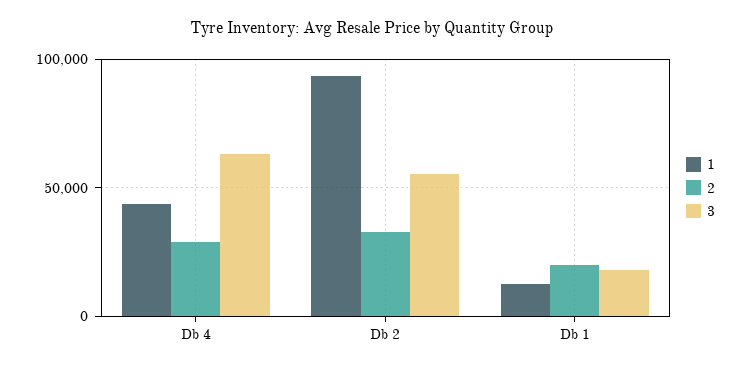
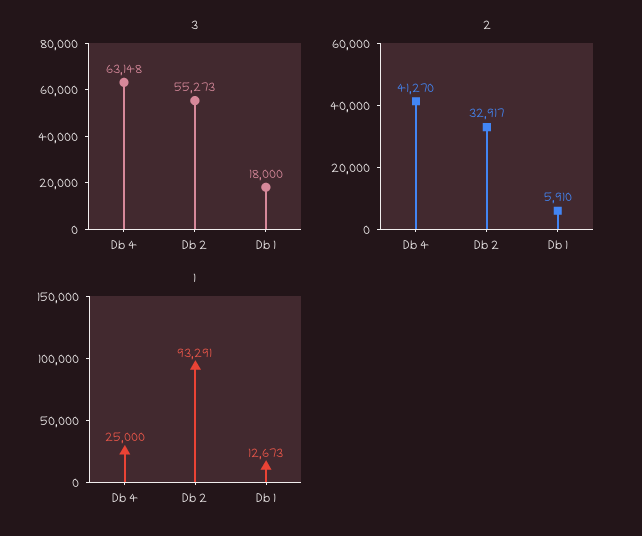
  {
    "1": {
-     "Db 4": 45000,
+     "Db 4": 25000,
      "Db 2": 93291,
      "Db 1": 12673
    },
    "2": {
-     "Db 4": 30000,
+     "Db 4": 41270,
      "Db 2": 32917,
-     "Db 1": 20000
+     "Db 1": 5910
    },
    "3": {
      "Db 4": 63148,
      "Db 2": 55273,
      "Db 1": 18000
    }
  }

